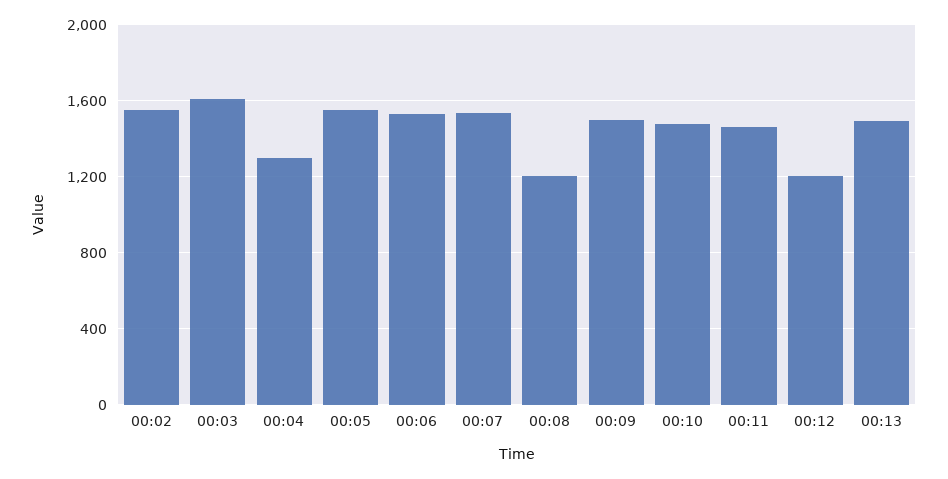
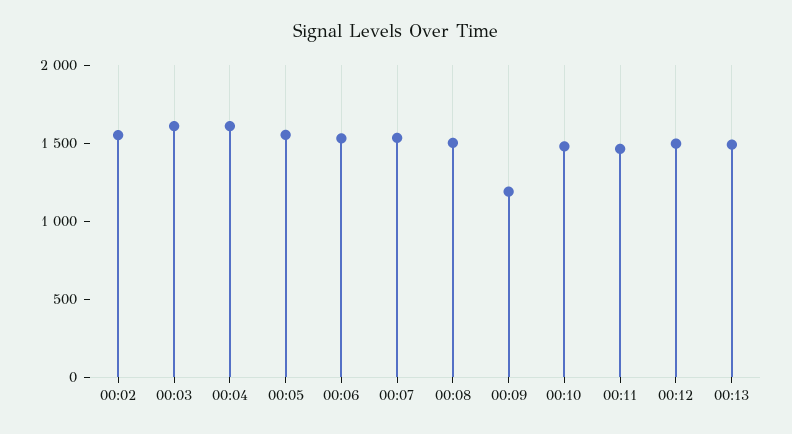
  {
    "00:02": 1550,
    "00:03": 1600,
-   "00:04": 1300,
+   "00:04": 1600,
    "00:05": 1550,
    "00:06": 1550,
    "00:07": 1550,
-   "00:08": 1200,
+   "00:08": 1500,
-   "00:09": 1500,
+   "00:09": 1200,
    "00:10": 1500,
    "00:11": 1450,
-   "00:12": 1200,
+   "00:12": 1500,
    "00:13": 1500
  }

